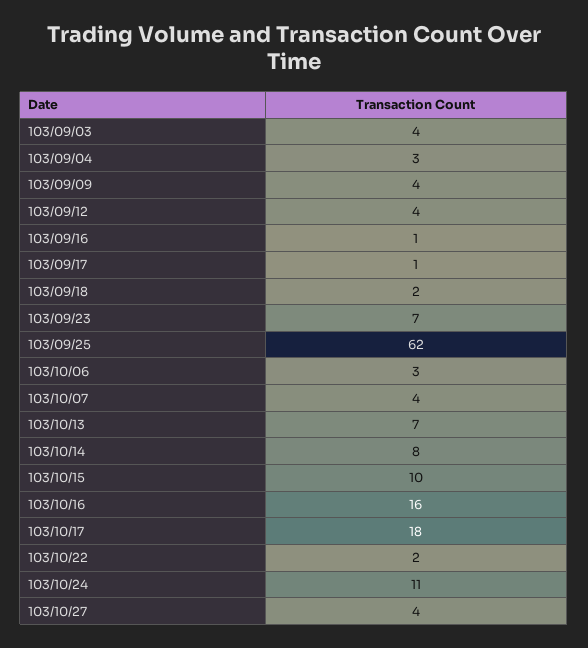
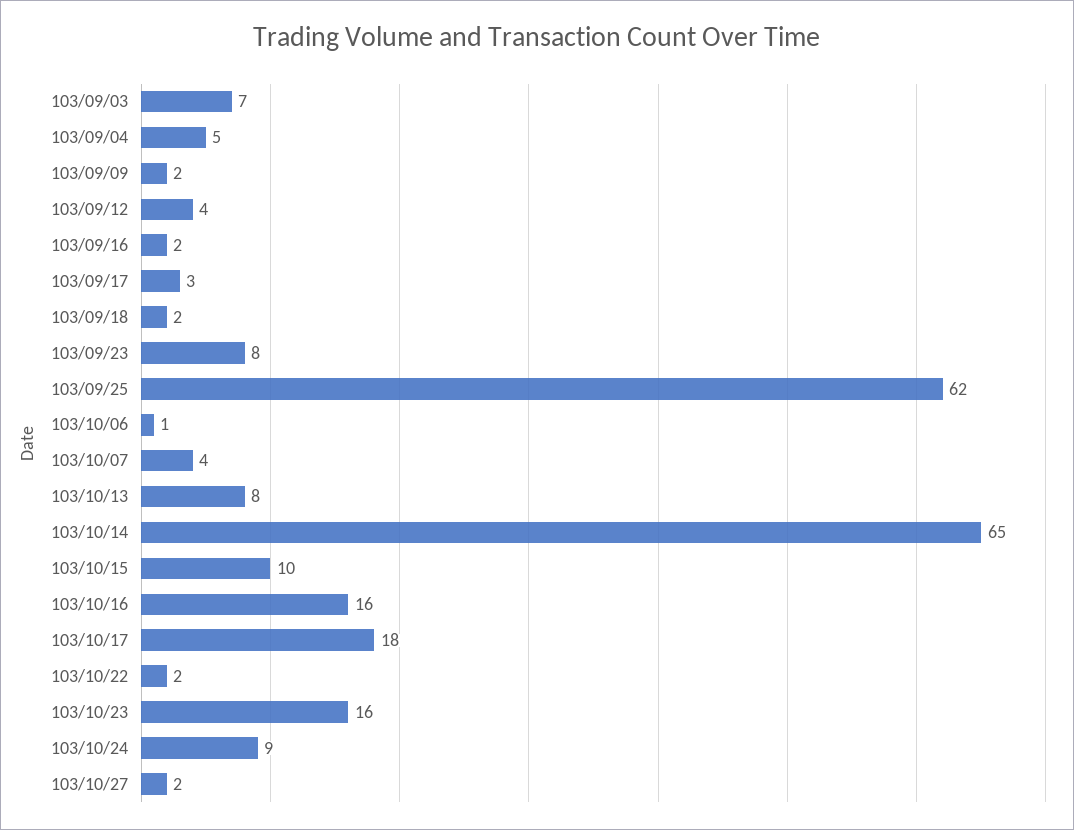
  {
-   "103/09/03": 4,
+   "103/09/03": 7,
-   "103/09/04": 3,
+   "103/09/04": 5,
-   "103/09/09": 4,
+   "103/09/09": 2,
    "103/09/12": 4,
-   "103/09/16": 1,
+   "103/09/16": 2,
-   "103/09/17": 1,
+   "103/09/17": 3,
    "103/09/18": 2,
-   "103/09/23": 7,
+   "103/09/23": 8,
    "103/09/25": 62,
-   "103/10/06": 3,
+   "103/10/06": 1,
    "103/10/07": 4,
-   "103/10/13": 7,
+   "103/10/13": 8,
-   "103/10/14": 8,
+   "103/10/14": 65,
    "103/10/15": 10,
    "103/10/16": 16,
    "103/10/17": 18,
    "103/10/22": 2,
-   "103/10/24": 11,
+   "103/10/24": 9,
-   "103/10/27": 4
+   "103/10/27": 2,
+   "103/10/23": 16
  }

